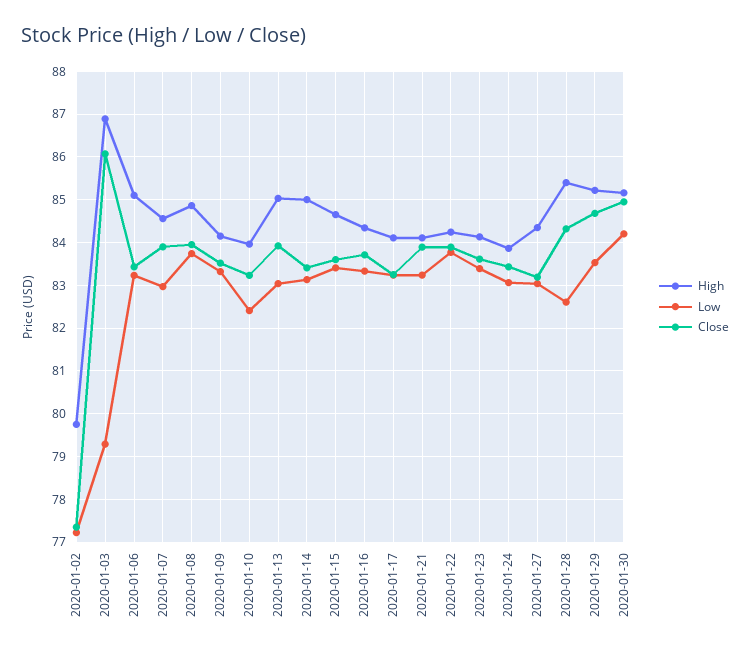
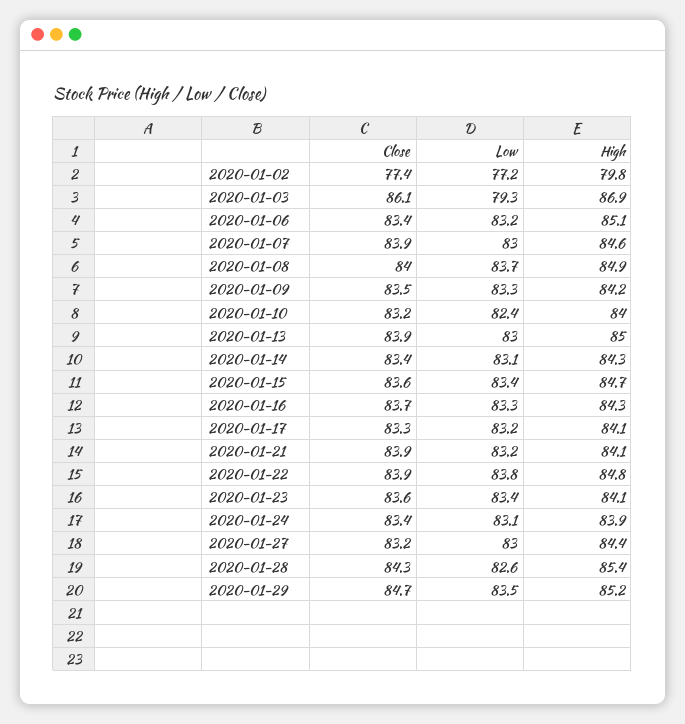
  {
    "High": {
      "2020-01-02": 79.8,
      "2020-01-03": 86.9,
      "2020-01-06": 85.1,
      "2020-01-07": 84.6,
      "2020-01-08": 84.9,
      "2020-01-09": 84.2,
      "2020-01-10": 84,
      "2020-01-13": 85,
-     "2020-01-14": 85,
+     "2020-01-14": 84.3,
      "2020-01-15": 84.7,
      "2020-01-16": 84.3,
      "2020-01-17": 84.1,
      "2020-01-21": 84.1,
-     "2020-01-22": 84.2,
+     "2020-01-22": 84.8,
      "2020-01-23": 84.1,
      "2020-01-24": 83.9,
      "2020-01-27": 84.4,
      "2020-01-28": 85.4,
-     "2020-01-29": 85.2,
+     "2020-01-29": 85.2
-     "2020-01-30": 85.2
    },
    "Low": {
      "2020-01-02": 77.2,
      "2020-01-03": 79.3,
      "2020-01-06": 83.2,
      "2020-01-07": 83,
      "2020-01-08": 83.7,
      "2020-01-09": 83.3,
      "2020-01-10": 82.4,
      "2020-01-13": 83,
      "2020-01-14": 83.1,
      "2020-01-15": 83.4,
      "2020-01-16": 83.3,
      "2020-01-17": 83.2,
      "2020-01-21": 83.2,
      "2020-01-22": 83.8,
      "2020-01-23": 83.4,
      "2020-01-24": 83.1,
      "2020-01-27": 83,
      "2020-01-28": 82.6,
-     "2020-01-29": 83.5,
+     "2020-01-29": 83.5
-     "2020-01-30": 84.2
    },
    "Close": {
      "2020-01-02": 77.4,
      "2020-01-03": 86.1,
      "2020-01-06": 83.4,
      "2020-01-07": 83.9,
      "2020-01-08": 84,
      "2020-01-09": 83.5,
      "2020-01-10": 83.2,
      "2020-01-13": 83.9,
      "2020-01-14": 83.4,
      "2020-01-15": 83.6,
      "2020-01-16": 83.7,
      "2020-01-17": 83.3,
      "2020-01-21": 83.9,
      "2020-01-22": 83.9,
      "2020-01-23": 83.6,
      "2020-01-24": 83.4,
      "2020-01-27": 83.2,
      "2020-01-28": 84.3,
-     "2020-01-29": 84.7,
+     "2020-01-29": 84.7
-     "2020-01-30": 85
    }
  }

